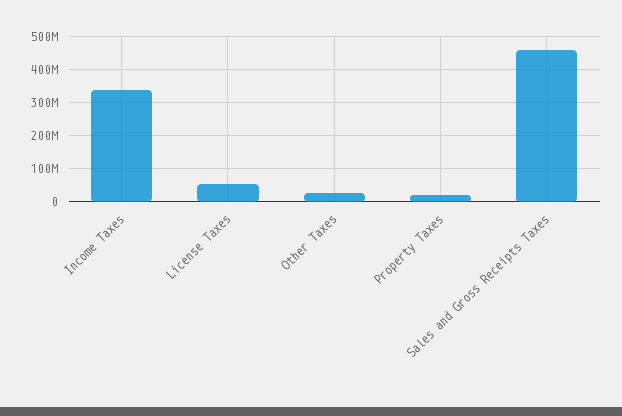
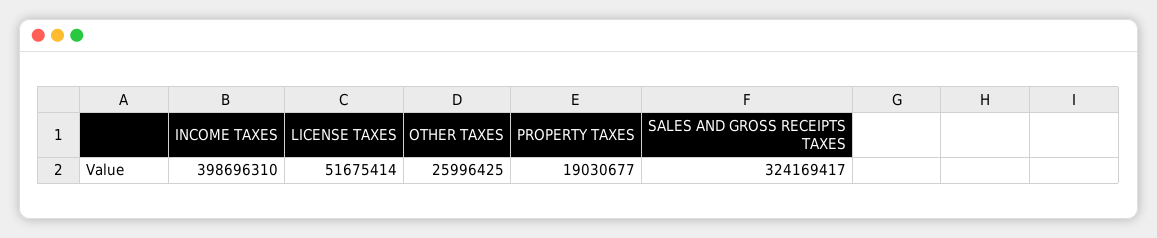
  {
-   "Income Taxes": 340000000,
+   "Income Taxes": 398696310,
    "License Taxes": 51675414,
    "Other Taxes": 25996425,
    "Property Taxes": 19030677,
-   "Sales and Gross Receipts Taxes": 460000000
+   "Sales and Gross Receipts Taxes": 324169417
  }

